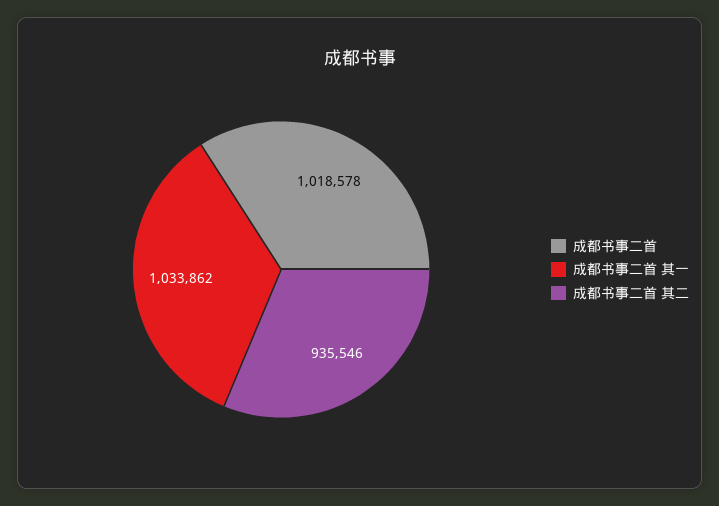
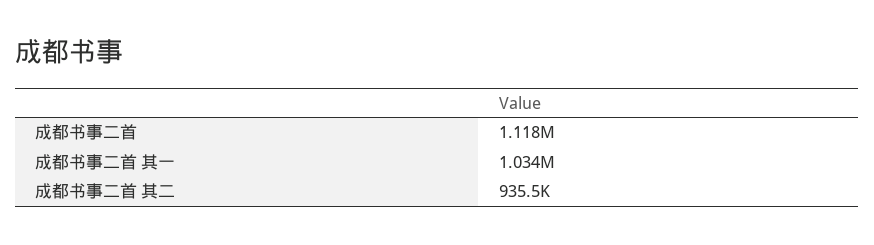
  {
-   "成都书事二首": 1018578,
+   "成都书事二首": 1118000,
    "成都书事二首 其一": 1033862,
    "成都书事二首 其二": 935546
  }

